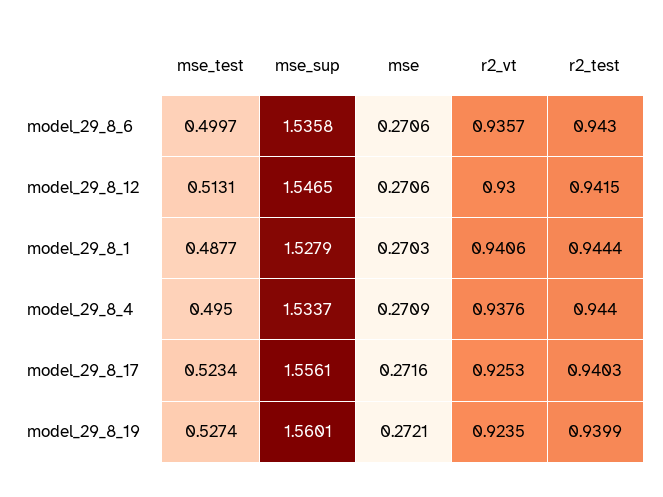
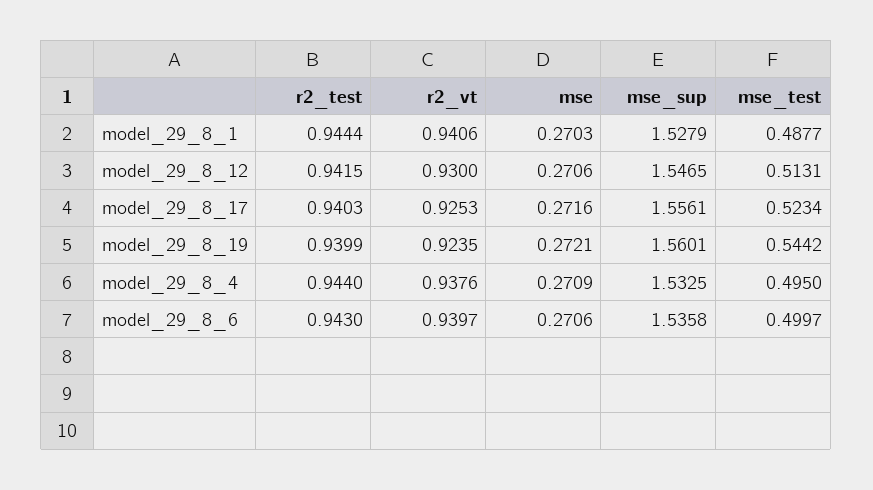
  {
    "mse_test": {
      "model_29_8_6": 0.4997,
      "model_29_8_12": 0.5131,
      "model_29_8_1": 0.4877,
      "model_29_8_4": 0.495,
      "model_29_8_17": 0.5234,
-     "model_29_8_19": 0.5274
+     "model_29_8_19": 0.5442
    },
    "mse_sup": {
      "model_29_8_6": 1.5358,
      "model_29_8_12": 1.5465,
      "model_29_8_1": 1.5279,
-     "model_29_8_4": 1.5337,
+     "model_29_8_4": 1.5325,
      "model_29_8_17": 1.5561,
      "model_29_8_19": 1.5601
    },
    "mse": {
      "model_29_8_6": 0.2706,
      "model_29_8_12": 0.2706,
      "model_29_8_1": 0.2703,
      "model_29_8_4": 0.2709,
      "model_29_8_17": 0.2716,
      "model_29_8_19": 0.2721
    },
    "r2_vt": {
-     "model_29_8_6": 0.9357,
+     "model_29_8_6": 0.9397,
      "model_29_8_12": 0.93,
      "model_29_8_1": 0.9406,
      "model_29_8_4": 0.9376,
      "model_29_8_17": 0.9253,
      "model_29_8_19": 0.9235
    },
    "r2_test": {
      "model_29_8_6": 0.943,
      "model_29_8_12": 0.9415,
      "model_29_8_1": 0.9444,
      "model_29_8_4": 0.944,
      "model_29_8_17": 0.9403,
      "model_29_8_19": 0.9399
    }
  }

